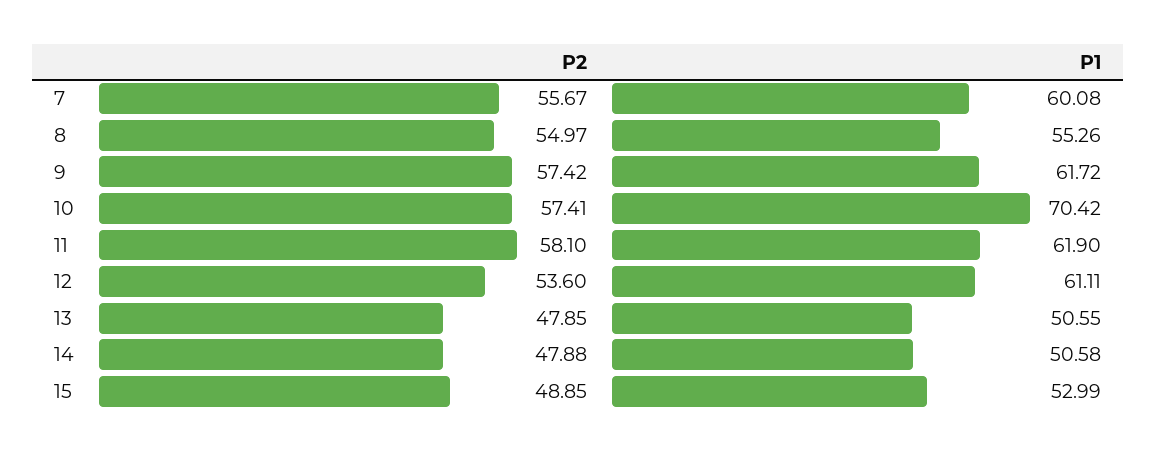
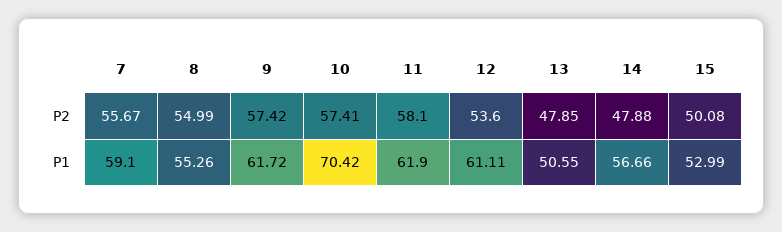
  {
    "P2": {
      "7": 55.67,
-     "8": 54.97,
+     "8": 54.99,
      "9": 57.42,
      "10": 57.41,
      "11": 58.1,
      "12": 53.6,
      "13": 47.85,
      "14": 47.88,
-     "15": 48.85
+     "15": 50.08
    },
    "P1": {
-     "7": 60.08,
+     "7": 59.1,
      "8": 55.26,
      "9": 61.72,
      "10": 70.42,
      "11": 61.9,
      "12": 61.11,
      "13": 50.55,
-     "14": 50.58,
+     "14": 56.66,
      "15": 52.99
    }
  }

